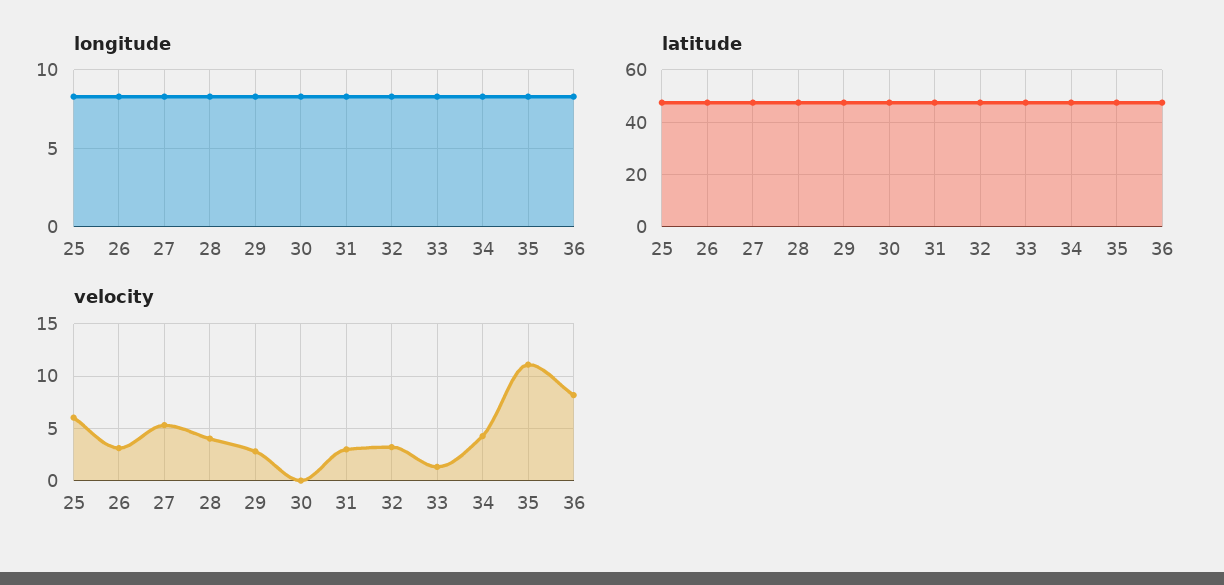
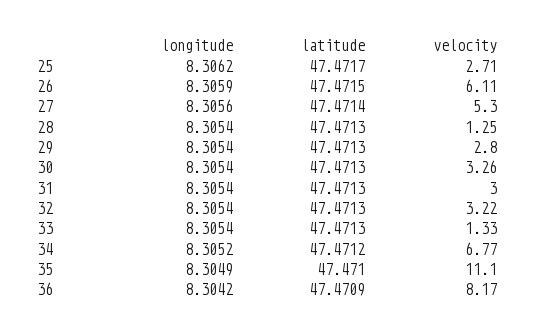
  {
    "longitude": {
      "25": 8.3062,
      "26": 8.3059,
      "27": 8.3056,
      "28": 8.3054,
      "29": 8.3054,
      "30": 8.3054,
      "31": 8.3054,
      "32": 8.3054,
      "33": 8.3054,
      "34": 8.3052,
      "35": 8.3049,
      "36": 8.3042
    },
    "latitude": {
      "25": 47.4717,
      "26": 47.4715,
      "27": 47.4714,
      "28": 47.4713,
      "29": 47.4713,
      "30": 47.4713,
      "31": 47.4713,
      "32": 47.4713,
      "33": 47.4713,
      "34": 47.4712,
      "35": 47.471,
      "36": 47.4709
    },
    "velocity": {
-     "25": 6,
+     "25": 2.71,
-     "26": 3,
+     "26": 6.11,
      "27": 5.3,
-     "28": 4,
+     "28": 1.25,
      "29": 2.8,
-     "30": 0,
+     "30": 3.26,
      "31": 3,
      "32": 3.22,
      "33": 1.33,
-     "34": 4,
+     "34": 6.77,
      "35": 11.1,
      "36": 8.17
    }
  }

